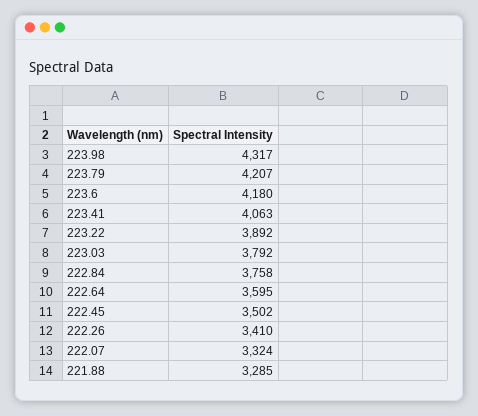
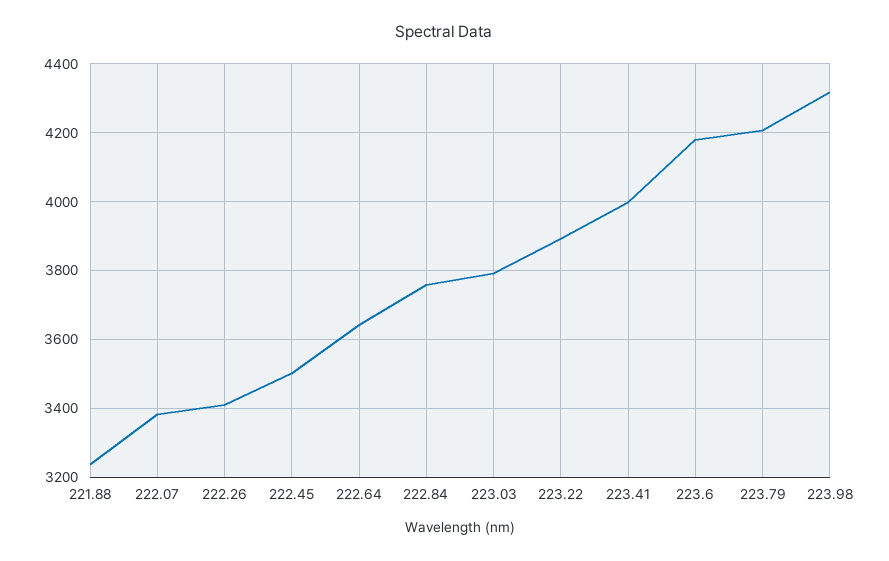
  {
    "223.98": 4317,
    "223.79": 4207,
    "223.6": 4180,
-   "223.41": 4063,
+   "223.41": 4000,
    "223.22": 3892,
    "223.03": 3792,
    "222.84": 3758,
-   "222.64": 3595,
+   "222.64": 3640,
    "222.45": 3502,
    "222.26": 3410,
-   "222.07": 3324,
+   "222.07": 3380,
-   "221.88": 3285
+   "221.88": 3240
  }

